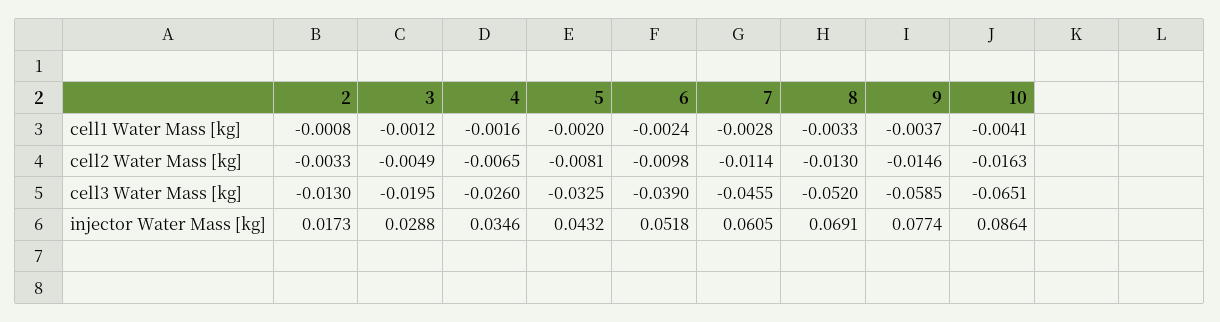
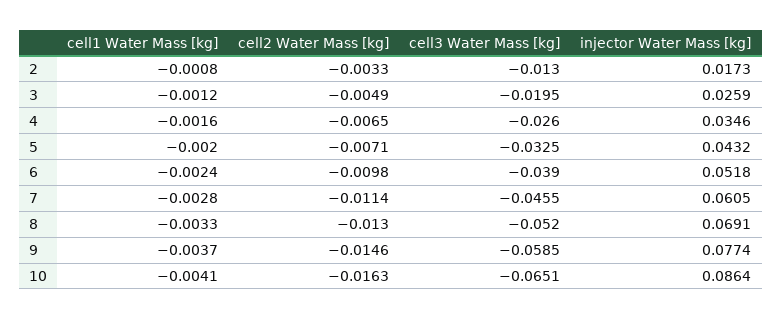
  {
    "2": {
      "cell1 Water Mass [kg]": -0.0008,
      "cell2 Water Mass [kg]": -0.0033,
      "cell3 Water Mass [kg]": -0.013,
      "injector Water Mass [kg]": 0.0173
    },
    "3": {
      "cell1 Water Mass [kg]": -0.0012,
      "cell2 Water Mass [kg]": -0.0049,
      "cell3 Water Mass [kg]": -0.0195,
-     "injector Water Mass [kg]": 0.0288
+     "injector Water Mass [kg]": 0.0259
    },
    "4": {
      "cell1 Water Mass [kg]": -0.0016,
      "cell2 Water Mass [kg]": -0.0065,
      "cell3 Water Mass [kg]": -0.026,
      "injector Water Mass [kg]": 0.0346
    },
    "5": {
      "cell1 Water Mass [kg]": -0.002,
-     "cell2 Water Mass [kg]": -0.0081,
+     "cell2 Water Mass [kg]": -0.0071,
      "cell3 Water Mass [kg]": -0.0325,
      "injector Water Mass [kg]": 0.0432
    },
    "6": {
      "cell1 Water Mass [kg]": -0.0024,
      "cell2 Water Mass [kg]": -0.0098,
      "cell3 Water Mass [kg]": -0.039,
      "injector Water Mass [kg]": 0.0518
    },
    "7": {
      "cell1 Water Mass [kg]": -0.0028,
      "cell2 Water Mass [kg]": -0.0114,
      "cell3 Water Mass [kg]": -0.0455,
      "injector Water Mass [kg]": 0.0605
    },
    "8": {
      "cell1 Water Mass [kg]": -0.0033,
      "cell2 Water Mass [kg]": -0.013,
      "cell3 Water Mass [kg]": -0.052,
      "injector Water Mass [kg]": 0.0691
    },
    "9": {
      "cell1 Water Mass [kg]": -0.0037,
      "cell2 Water Mass [kg]": -0.0146,
      "cell3 Water Mass [kg]": -0.0585,
      "injector Water Mass [kg]": 0.0774
    },
    "10": {
      "cell1 Water Mass [kg]": -0.0041,
      "cell2 Water Mass [kg]": -0.0163,
      "cell3 Water Mass [kg]": -0.0651,
      "injector Water Mass [kg]": 0.0864
    }
  }

